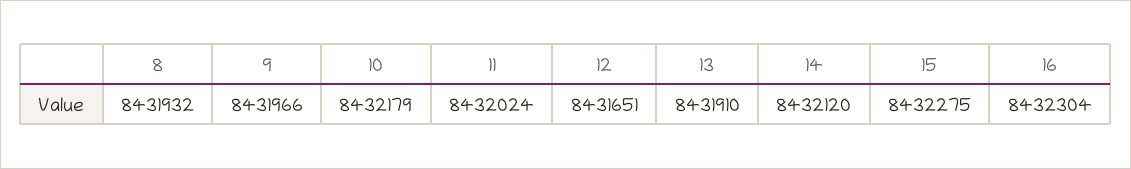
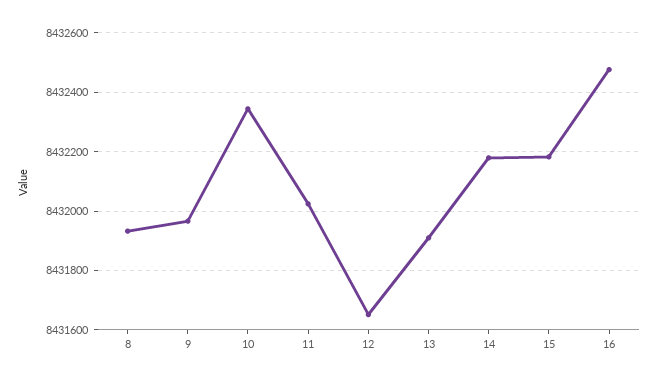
  {
    "8": 8431932,
    "9": 8431966,
-   "10": 8432179,
+   "10": 8432350,
    "11": 8432024,
    "12": 8431651,
    "13": 8431910,
-   "14": 8432120,
+   "14": 8432175,
-   "15": 8432275,
+   "15": 8432175,
-   "16": 8432304
+   "16": 8432475
  }

